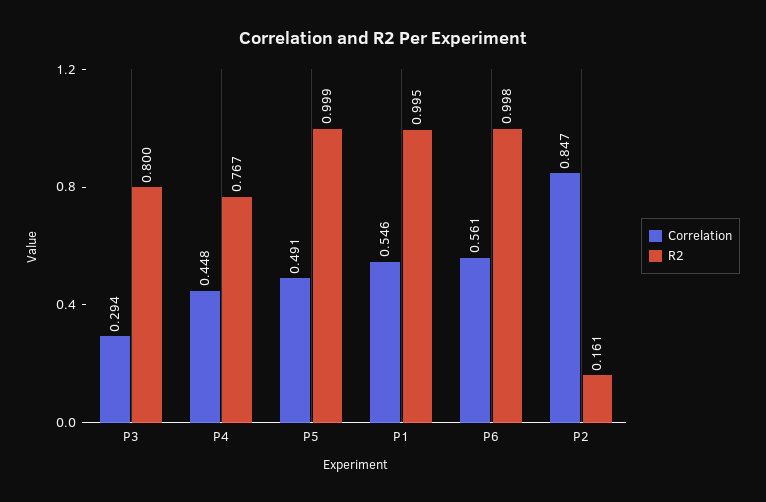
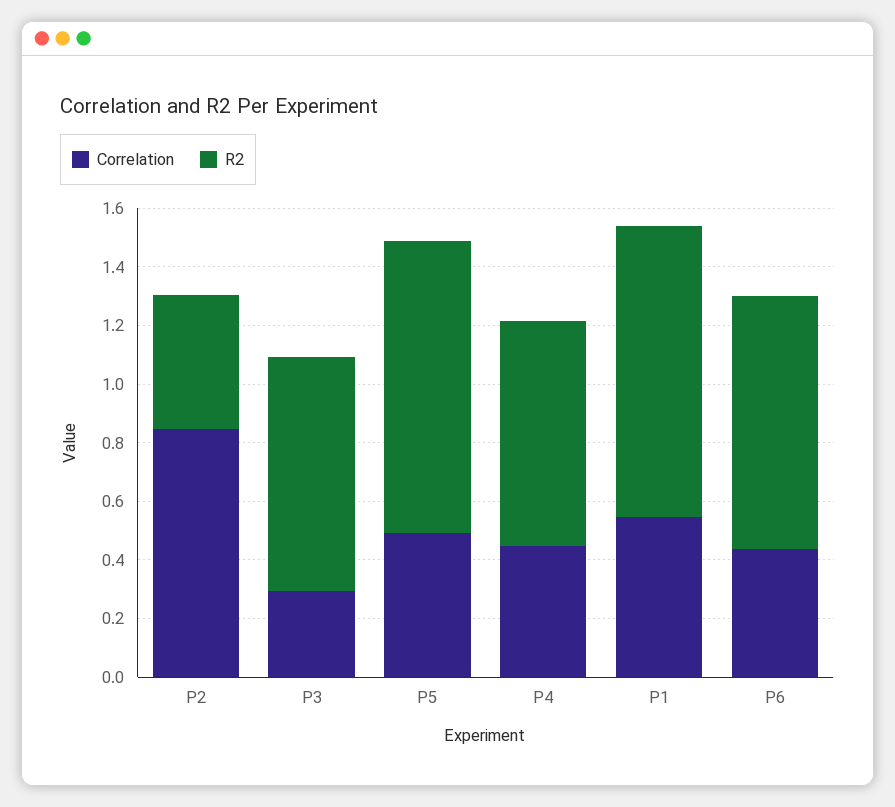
  {
    "Correlation": {
      "P3": 0.294,
      "P4": 0.448,
      "P5": 0.491,
      "P1": 0.546,
-     "P6": 0.561,
+     "P6": 0.45,
      "P2": 0.847
    },
    "R2": {
      "P3": 0.8,
      "P4": 0.767,
      "P5": 0.999,
      "P1": 0.995,
-     "P6": 0.998,
+     "P6": 0.85,
-     "P2": 0.161
+     "P2": 0.45
    }
  }

